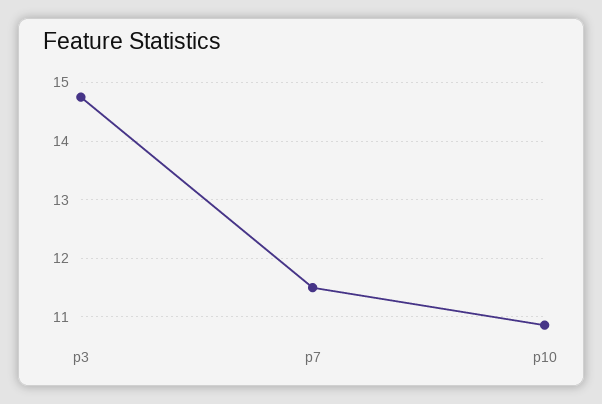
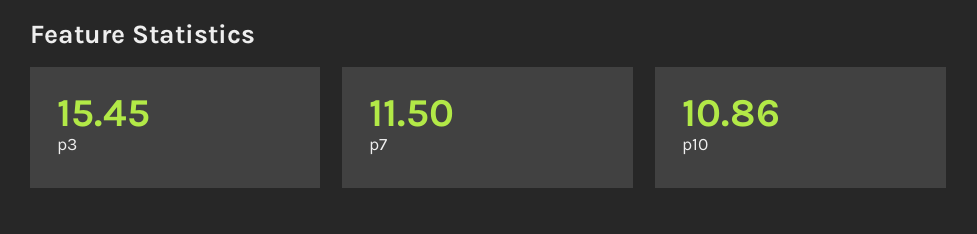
  {
-   "p3": 14.8,
+   "p3": 15.45,
    "p7": 11.5,
    "p10": 10.86
  }

